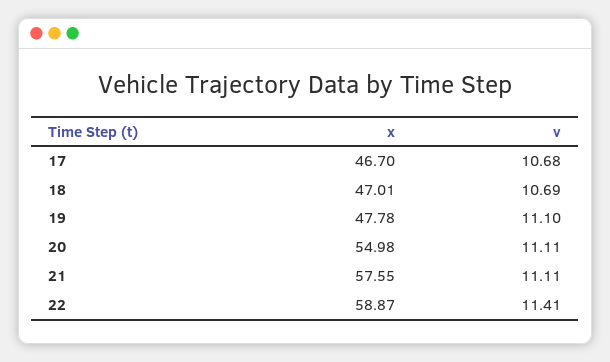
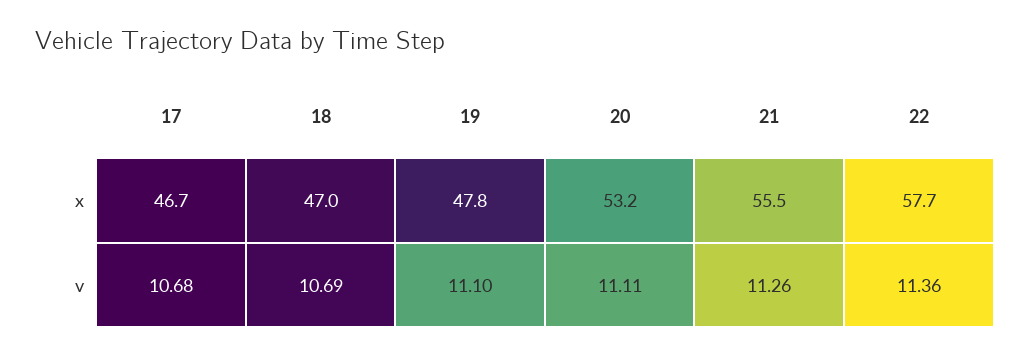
  {
    "x": {
      "17": 46.7,
      "18": 47.01,
      "19": 47.78,
-     "20": 54.98,
+     "20": 53.2,
-     "21": 57.55,
+     "21": 55.5,
-     "22": 58.87
+     "22": 57.7
    },
    "v": {
      "17": 10.68,
      "18": 10.69,
      "19": 11.1,
      "20": 11.11,
-     "21": 11.11,
+     "21": 11.26,
-     "22": 11.41
+     "22": 11.36
    }
  }

